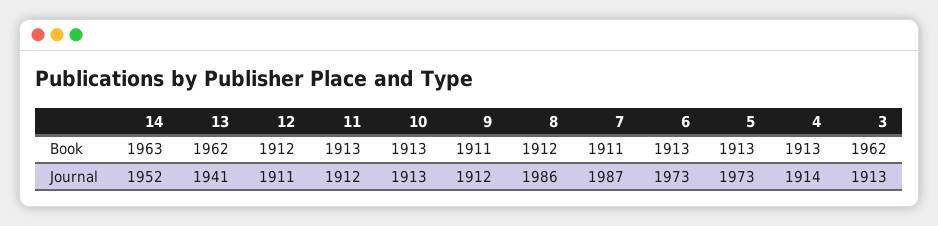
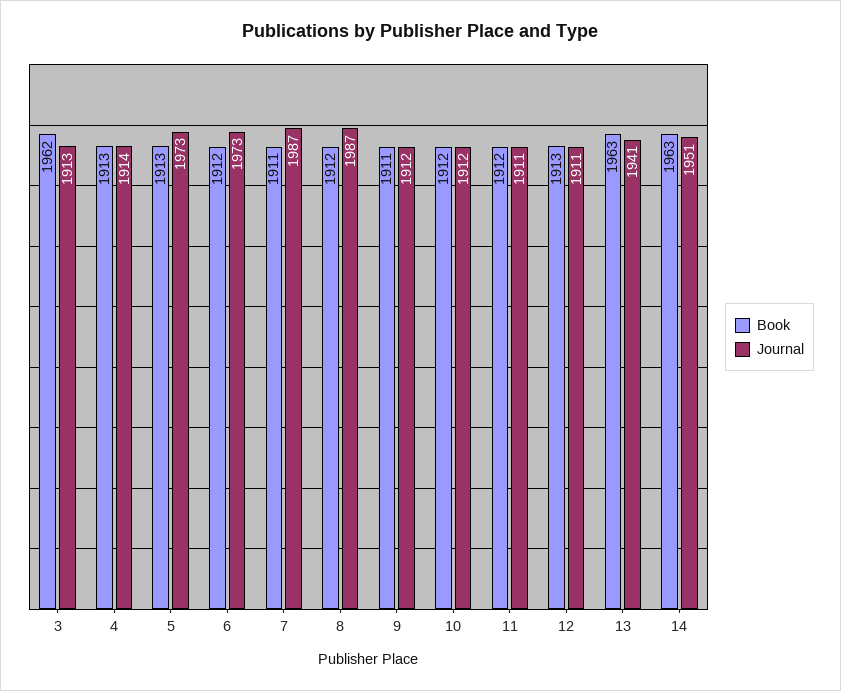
  {
    "Book": {
      "14": 1963,
-     "13": 1962,
+     "13": 1963,
-     "12": 1912,
+     "12": 1913,
-     "11": 1913,
+     "11": 1912,
-     "10": 1913,
+     "10": 1912,
      "9": 1911,
      "8": 1912,
      "7": 1911,
-     "6": 1913,
+     "6": 1912,
      "5": 1913,
      "4": 1913,
      "3": 1962
    },
    "Journal": {
-     "14": 1952,
+     "14": 1951,
      "13": 1941,
      "12": 1911,
-     "11": 1912,
+     "11": 1911,
-     "10": 1913,
+     "10": 1912,
      "9": 1912,
-     "8": 1986,
+     "8": 1987,
      "7": 1987,
      "6": 1973,
      "5": 1973,
      "4": 1914,
      "3": 1913
    }
  }

